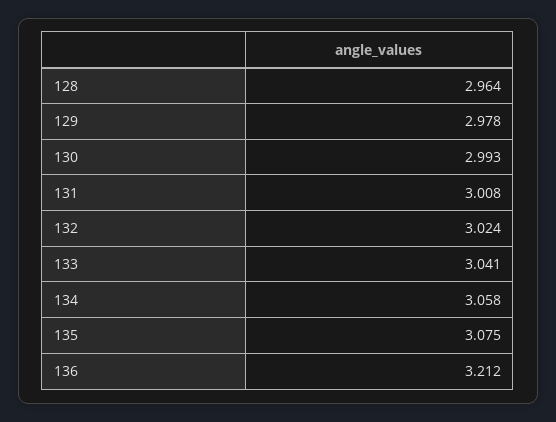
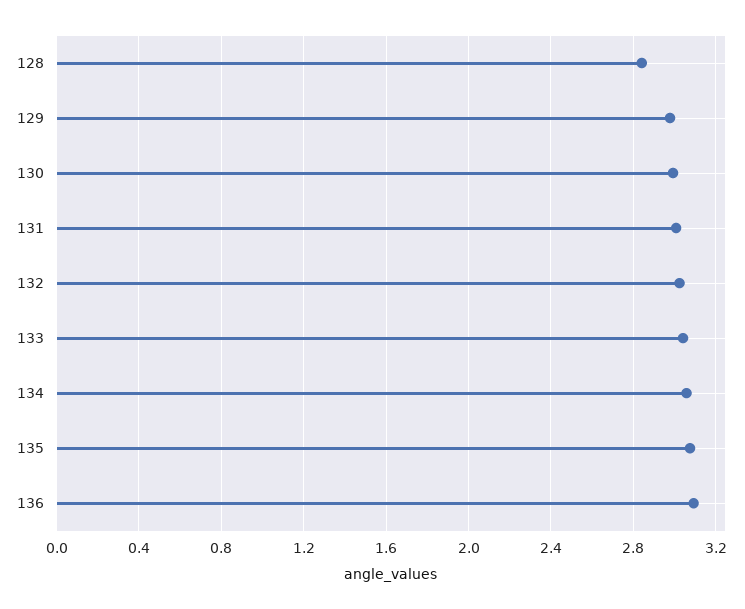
  {
-   "128": 2.964,
+   "128": 2.85,
    "129": 2.978,
    "130": 2.993,
    "131": 3.008,
    "132": 3.024,
    "133": 3.041,
    "134": 3.058,
    "135": 3.075,
-   "136": 3.212
+   "136": 3.1
  }

